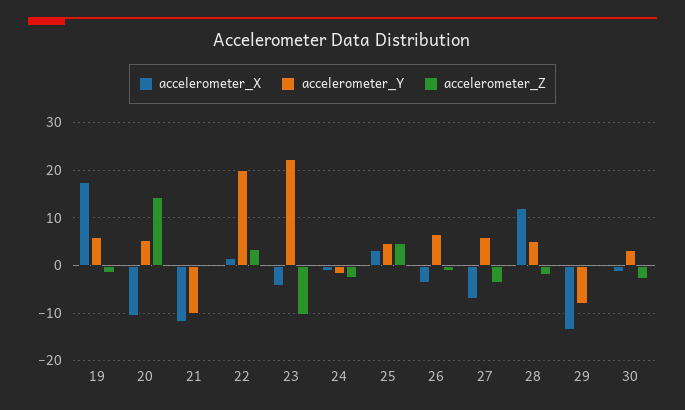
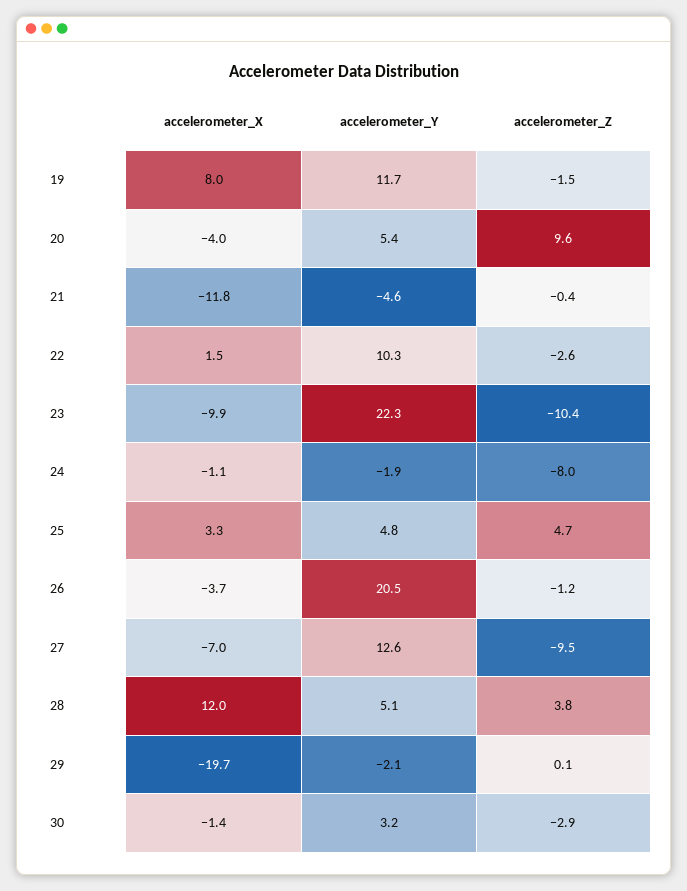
  {
    "accelerometer_X": {
-     "19": 18,
+     "19": 8,
-     "20": -10,
+     "20": -4,
      "21": -11.8,
      "22": 1.5,
-     "23": -4,
+     "23": -9.9,
      "24": -1.1,
      "25": 3.3,
      "26": -3.7,
      "27": -7,
      "28": 12,
-     "29": -14,
+     "29": -19.7,
      "30": -1.4
    },
    "accelerometer_Y": {
-     "19": 6,
+     "19": 11.7,
      "20": 5.4,
-     "21": -10,
+     "21": -4.6,
-     "22": 20,
+     "22": 10.3,
      "23": 22.3,
      "24": -1.9,
      "25": 4.8,
-     "26": 6,
+     "26": 20.5,
-     "27": 6,
+     "27": 12.6,
      "28": 5.1,
-     "29": -8,
+     "29": -2.1,
      "30": 3.2
    },
    "accelerometer_Z": {
      "19": -1.5,
-     "20": 14,
+     "20": 9.6,
      "21": -0.4,
-     "22": 4,
+     "22": -2.6,
      "23": -10.4,
-     "24": -2,
+     "24": -8,
      "25": 4.7,
      "26": -1.2,
-     "27": -4,
+     "27": -9.5,
-     "28": -2,
+     "28": 3.8,
      "29": 0.1,
      "30": -2.9
    }
  }

